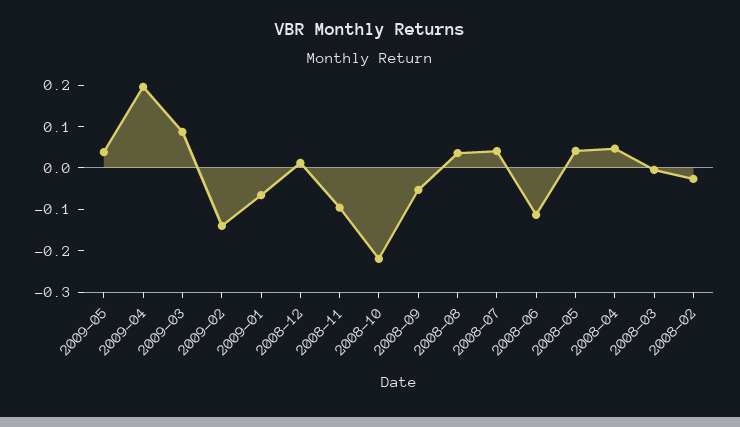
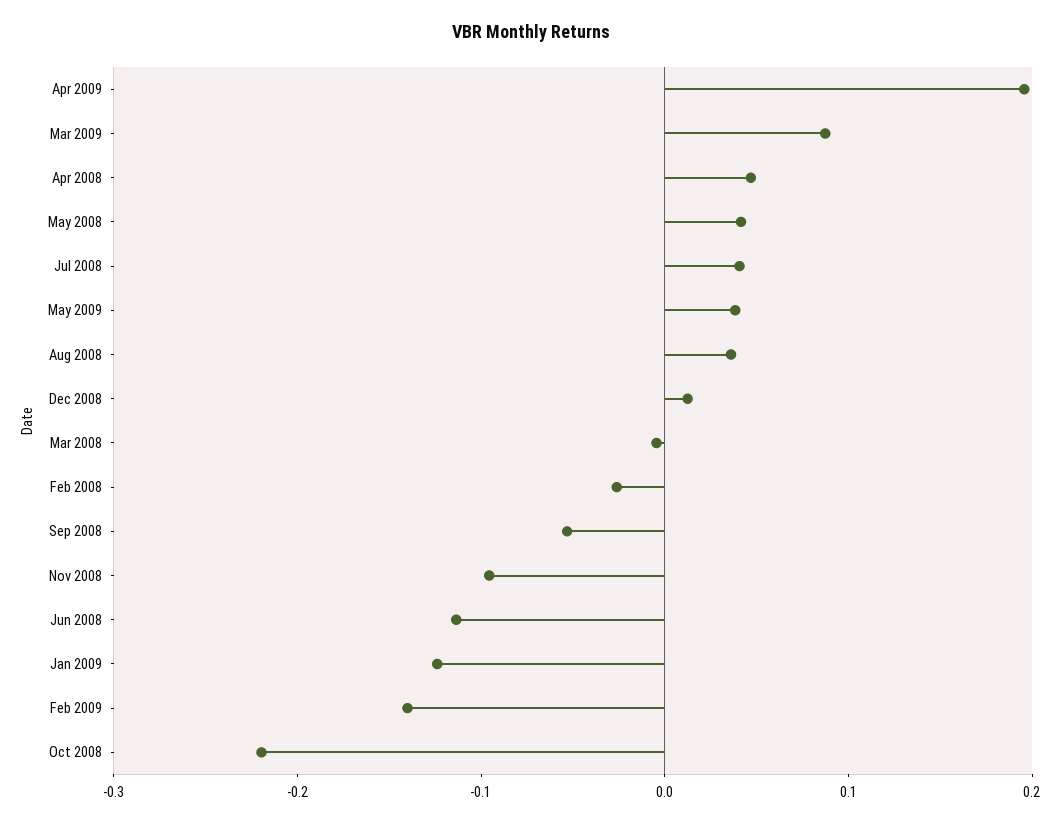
  {
    "2009-05": 0.04,
    "2009-04": 0.2,
    "2009-03": 0.08,
    "2009-02": -0.14,
-   "2009-01": -0.06,
+   "2009-01": -0.12,
    "2008-12": 0.02,
    "2008-11": -0.1,
    "2008-10": -0.22,
    "2008-09": -0.06,
    "2008-08": 0.04,
    "2008-07": 0.04,
    "2008-06": -0.12,
    "2008-05": 0.04,
    "2008-04": 0.04,
    "2008-03": 0,
    "2008-02": -0.02
  }

